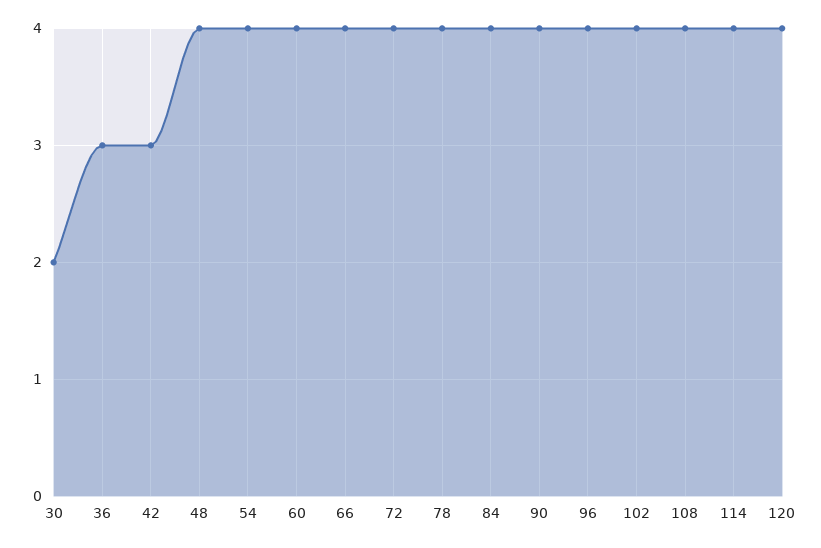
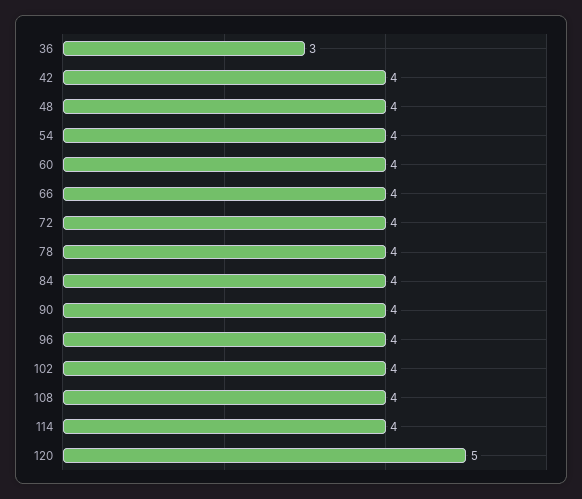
  {
-   "30": 2,
    "36": 3,
-   "42": 3,
+   "42": 4,
    "48": 4,
    "54": 4,
    "60": 4,
    "66": 4,
    "72": 4,
    "78": 4,
    "84": 4,
    "90": 4,
    "96": 4,
    "102": 4,
    "108": 4,
    "114": 4,
-   "120": 4
+   "120": 5
  }

